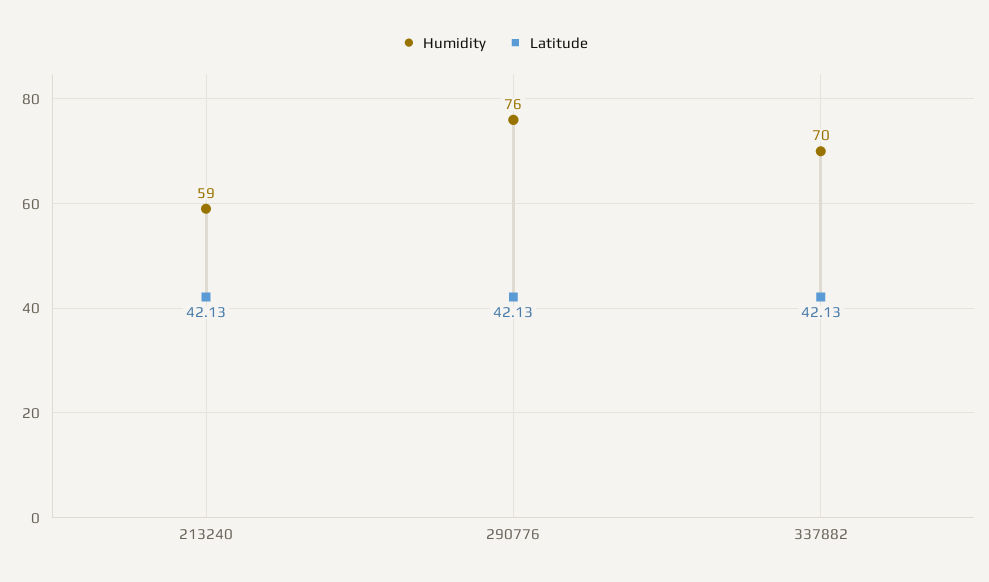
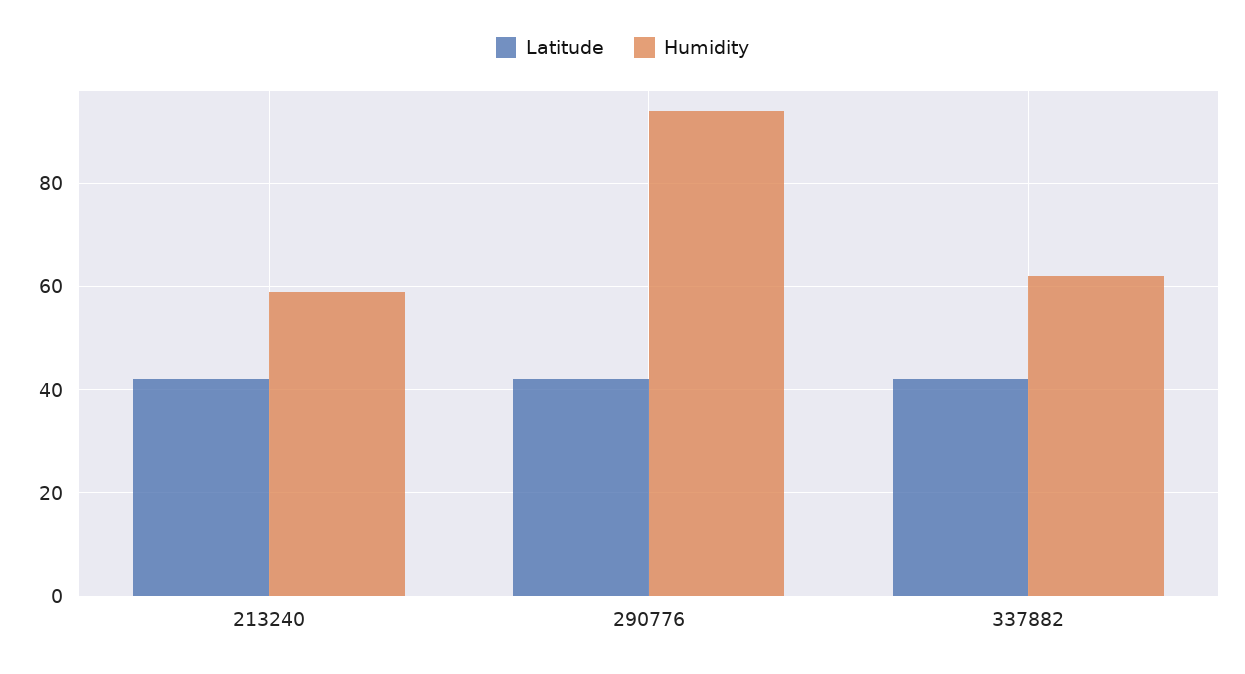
  {
    "Humidity": {
      "213240": 59,
-     "290776": 76,
+     "290776": 94,
-     "337882": 70
+     "337882": 62
    },
    "Latitude": {
      "213240": 42.13,
      "290776": 42.13,
      "337882": 42.13
    }
  }

